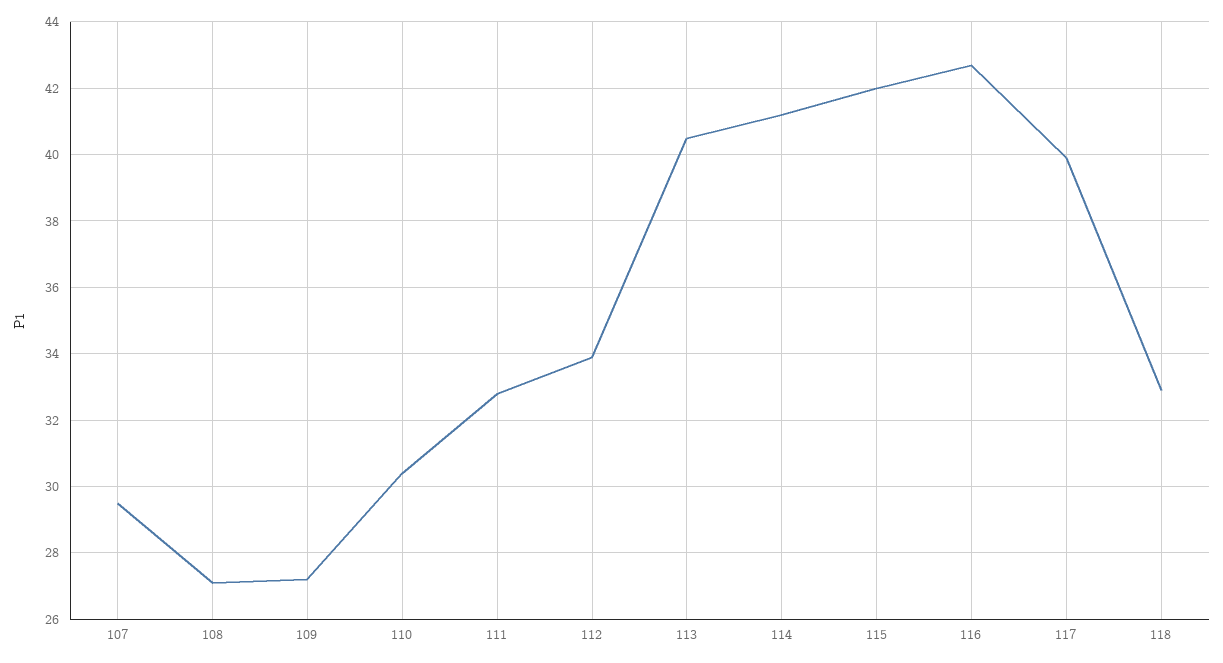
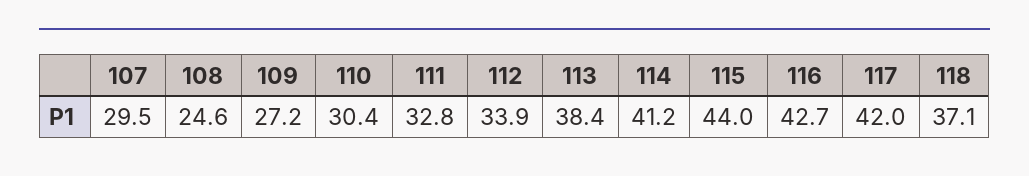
  {
    "107": 29.5,
-   "108": 27,
+   "108": 24.6,
    "109": 27.2,
    "110": 30.4,
    "111": 32.8,
    "112": 33.9,
-   "113": 40.5,
+   "113": 38.4,
    "114": 41.2,
-   "115": 42,
+   "115": 44,
    "116": 42.7,
-   "117": 40,
+   "117": 42,
-   "118": 33
+   "118": 37.1
  }

